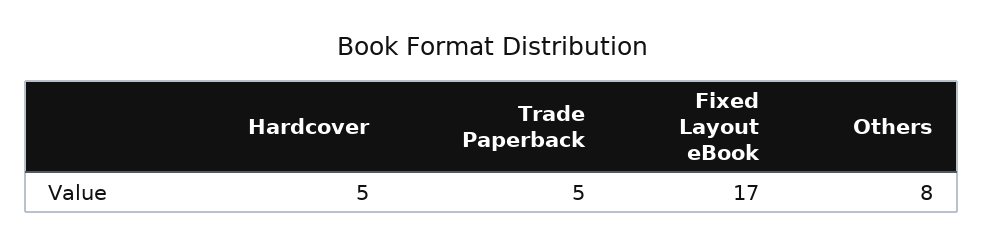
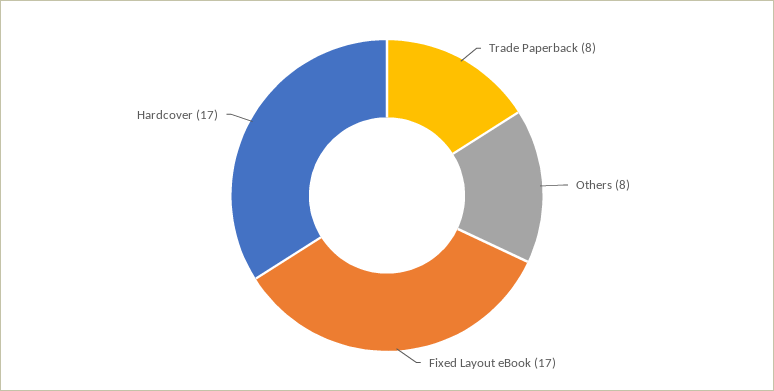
  {
-   "Hardcover": 5,
+   "Hardcover": 17,
-   "Trade Paperback": 5,
+   "Trade Paperback": 8,
    "Fixed Layout eBook": 17,
    "Others": 8
  }

